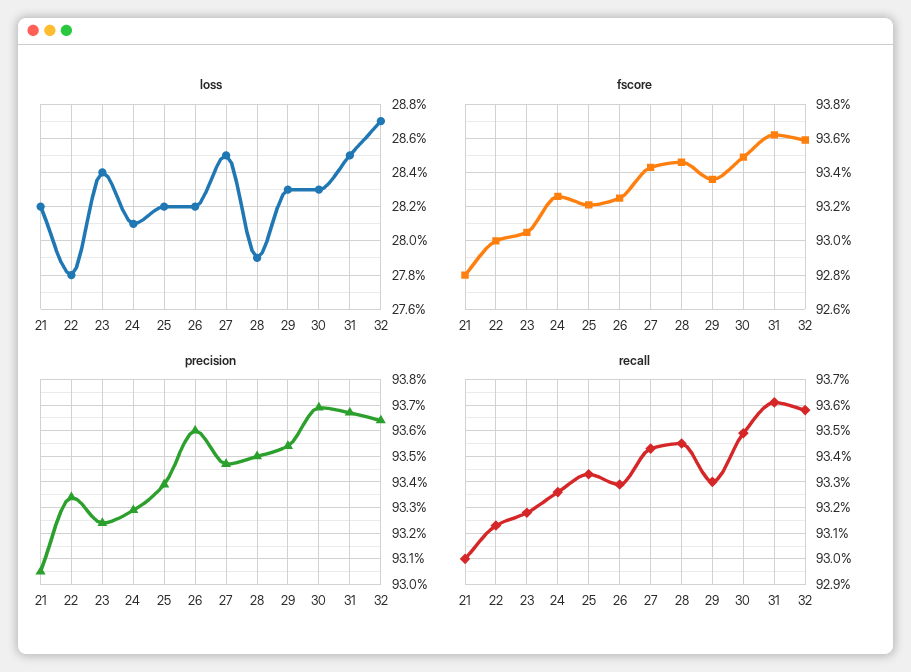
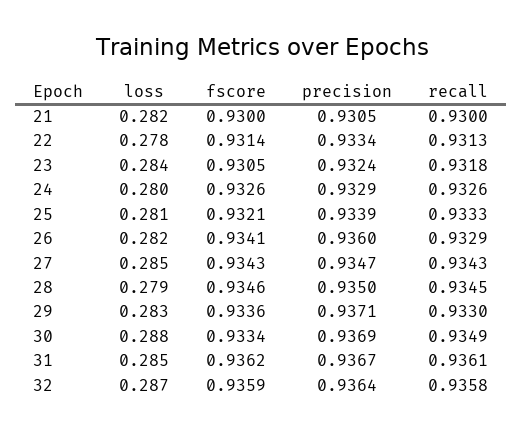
  {
    "loss": {
      "21": 0.282,
      "22": 0.278,
      "23": 0.284,
-     "24": 0.281,
+     "24": 0.28,
-     "25": 0.282,
+     "25": 0.281,
      "26": 0.282,
      "27": 0.285,
      "28": 0.279,
      "29": 0.283,
-     "30": 0.283,
+     "30": 0.288,
      "31": 0.285,
      "32": 0.287
    },
    "fscore": {
-     "21": 0.928,
+     "21": 0.93,
-     "22": 0.93,
+     "22": 0.9314,
      "23": 0.9305,
      "24": 0.9326,
      "25": 0.9321,
-     "26": 0.9325,
+     "26": 0.9341,
      "27": 0.9343,
      "28": 0.9346,
      "29": 0.9336,
-     "30": 0.935,
+     "30": 0.9334,
      "31": 0.9362,
      "32": 0.9359
    },
    "precision": {
      "21": 0.9305,
      "22": 0.9334,
      "23": 0.9324,
      "24": 0.9329,
      "25": 0.9339,
      "26": 0.936,
      "27": 0.9347,
      "28": 0.935,
-     "29": 0.9355,
+     "29": 0.9371,
      "30": 0.9369,
      "31": 0.9367,
      "32": 0.9364
    },
    "recall": {
      "21": 0.93,
      "22": 0.9313,
      "23": 0.9318,
      "24": 0.9326,
      "25": 0.9333,
      "26": 0.9329,
      "27": 0.9343,
      "28": 0.9345,
      "29": 0.933,
      "30": 0.9349,
      "31": 0.9361,
      "32": 0.9358
    }
  }

